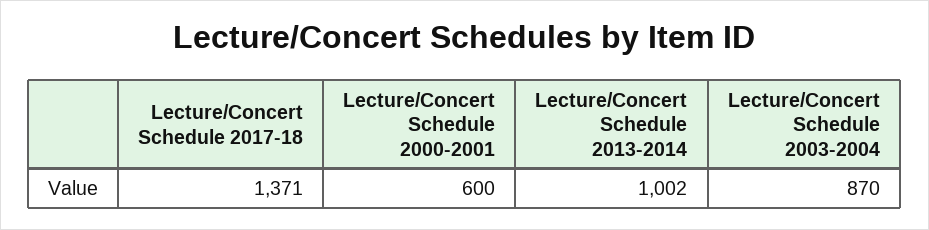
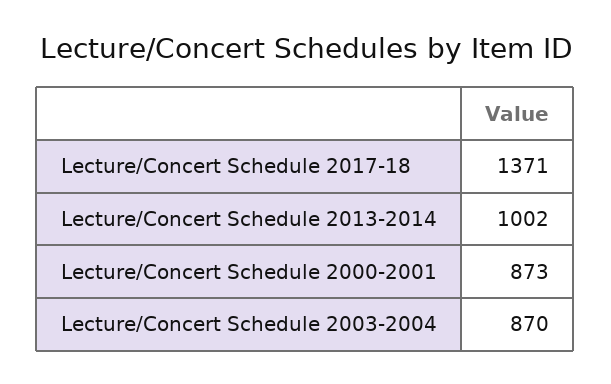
  {
    "Lecture/Concert Schedule 2017-18": 1371,
-   "Lecture/Concert Schedule 2000-2001": 600,
+   "Lecture/Concert Schedule 2000-2001": 873,
    "Lecture/Concert Schedule 2013-2014": 1002,
    "Lecture/Concert Schedule 2003-2004": 870
  }

